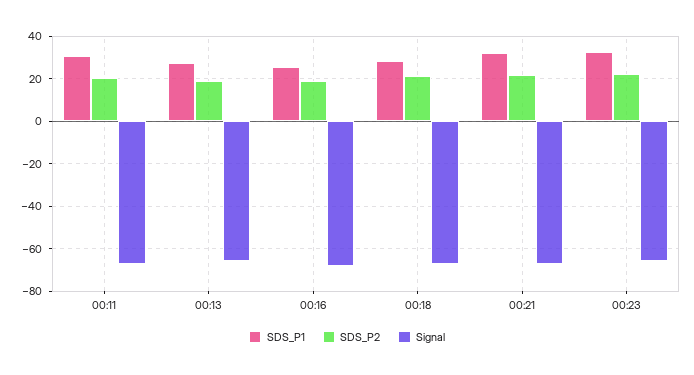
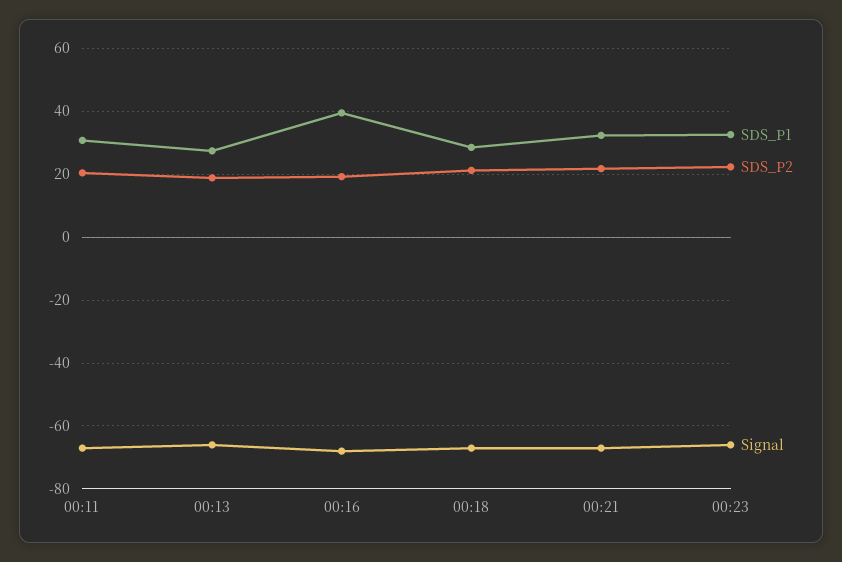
  {
    "SDS_P1": {
      "00:11": 30,
      "00:13": 28,
-     "00:16": 25,
+     "00:16": 40,
      "00:18": 28,
      "00:21": 32,
      "00:23": 32
    },
    "SDS_P2": {
      "00:11": 20,
      "00:13": 18,
      "00:16": 20,
      "00:18": 22,
      "00:21": 22,
      "00:23": 22
    },
    "Signal": {
      "00:11": -68,
      "00:13": -66,
      "00:16": -68,
      "00:18": -68,
      "00:21": -68,
      "00:23": -66
    }
  }

